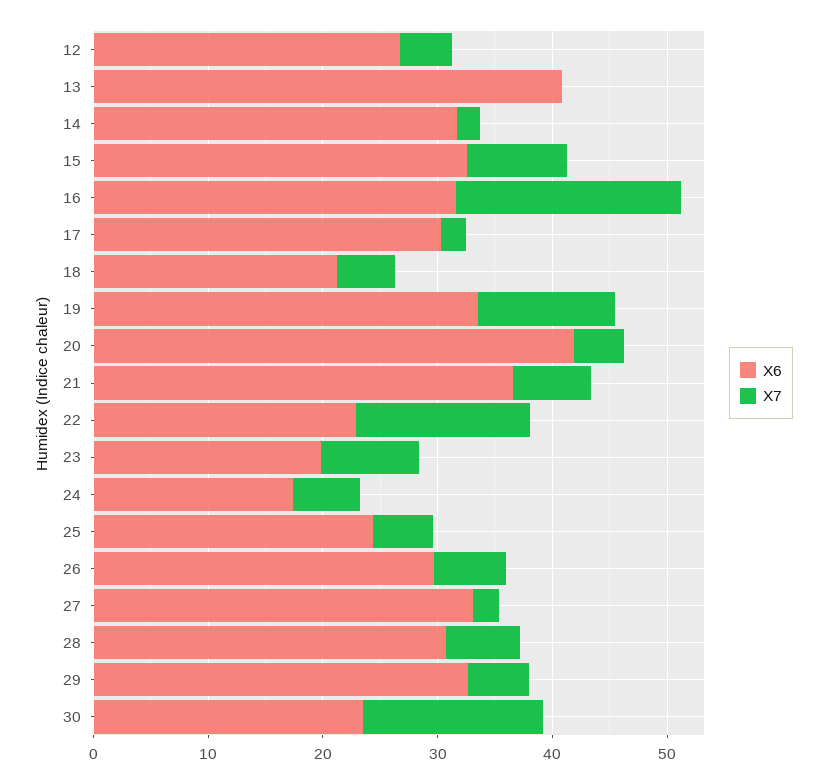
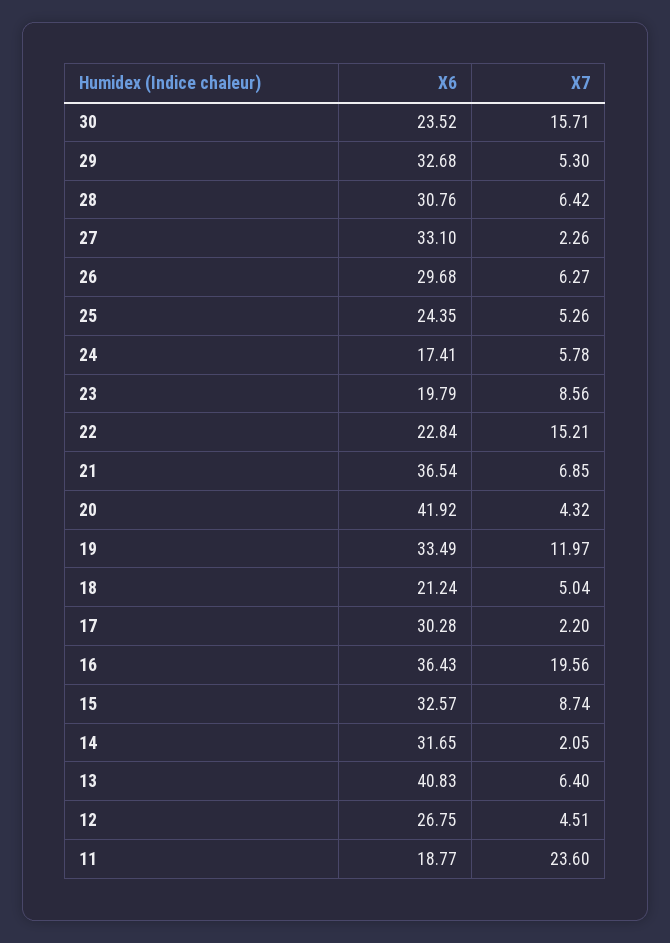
  {
    "X6": {
      "12": 26.75,
      "13": 40.83,
      "14": 31.65,
      "15": 32.57,
-     "16": 32,
+     "16": 36.43,
      "17": 30.28,
      "18": 21.24,
      "19": 33.49,
      "20": 41.92,
      "21": 36.54,
      "22": 22.84,
      "23": 19.79,
      "24": 17.41,
      "25": 24.35,
      "26": 29.68,
      "27": 33.1,
      "28": 30.76,
      "29": 32.68,
-     "30": 23.52
+     "30": 23.52,
+     "11": 18.77
    },
    "X7": {
      "12": 4.51,
-     "13": 0,
+     "13": 6.4,
      "14": 2.05,
      "15": 8.74,
      "16": 19.56,
      "17": 2.2,
      "18": 5.04,
      "19": 11.97,
      "20": 4.32,
      "21": 6.85,
      "22": 15.21,
      "23": 8.56,
      "24": 5.78,
      "25": 5.26,
      "26": 6.27,
      "27": 2.26,
      "28": 6.42,
      "29": 5.3,
-     "30": 15.71
+     "30": 15.71,
+     "11": 23.6
    }
  }

